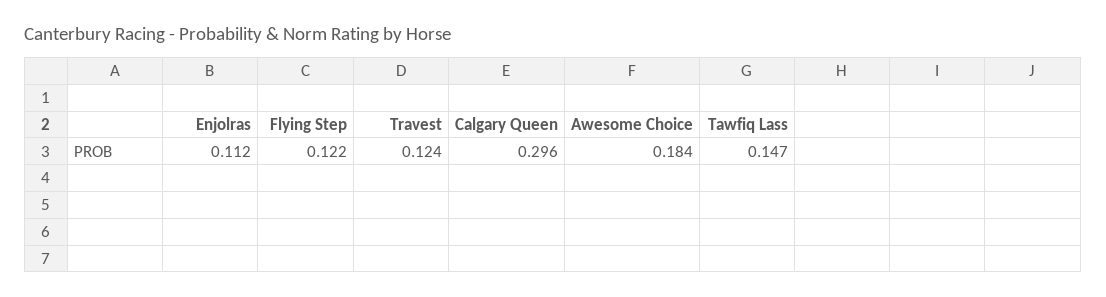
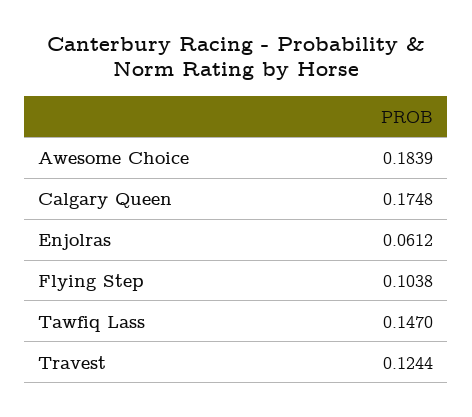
  {
-   "Enjolras": 0.112,
+   "Enjolras": 0.0612,
-   "Flying Step": 0.122,
+   "Flying Step": 0.1038,
    "Travest": 0.1244,
-   "Calgary Queen": 0.296,
+   "Calgary Queen": 0.1748,
    "Awesome Choice": 0.1839,
    "Tawfiq Lass": 0.147
  }

